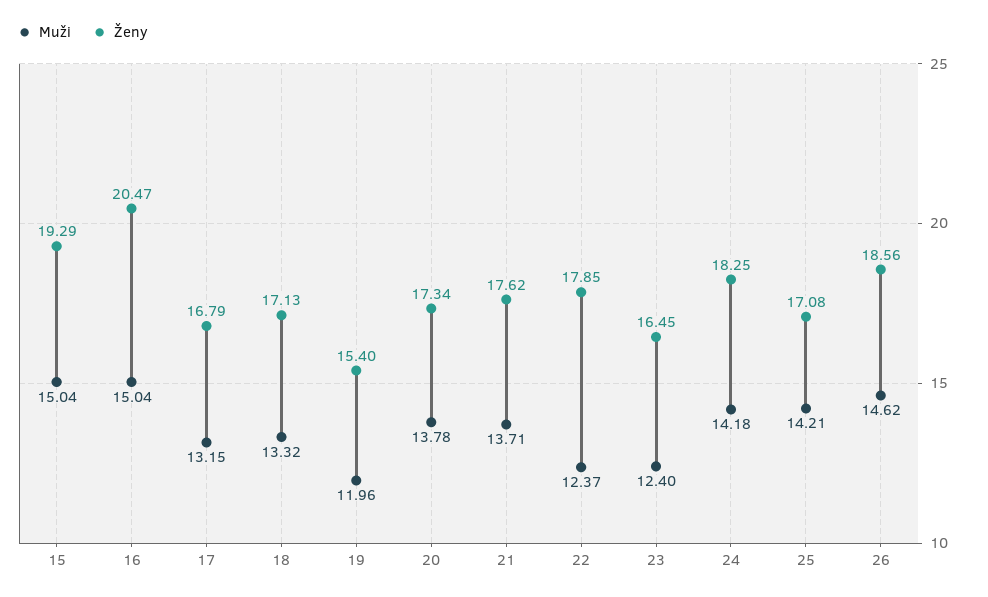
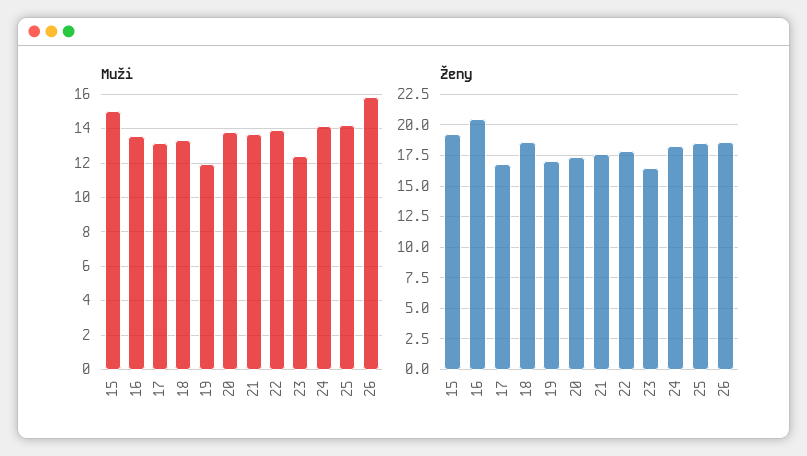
  {
    "Muži": {
      "15": 15.04,
-     "16": 15.04,
+     "16": 13.5,
      "17": 13.15,
      "18": 13.32,
      "19": 11.96,
      "20": 13.78,
      "21": 13.71,
-     "22": 12.37,
+     "22": 14,
      "23": 12.4,
      "24": 14.18,
      "25": 14.21,
-     "26": 14.62
+     "26": 16
    },
    "Ženy": {
      "15": 19.29,
      "16": 20.47,
      "17": 16.79,
-     "18": 17.13,
+     "18": 18.5,
-     "19": 15.4,
+     "19": 17,
      "20": 17.34,
      "21": 17.62,
      "22": 17.85,
      "23": 16.45,
      "24": 18.25,
-     "25": 17.08,
+     "25": 18.5,
      "26": 18.56
    }
  }

